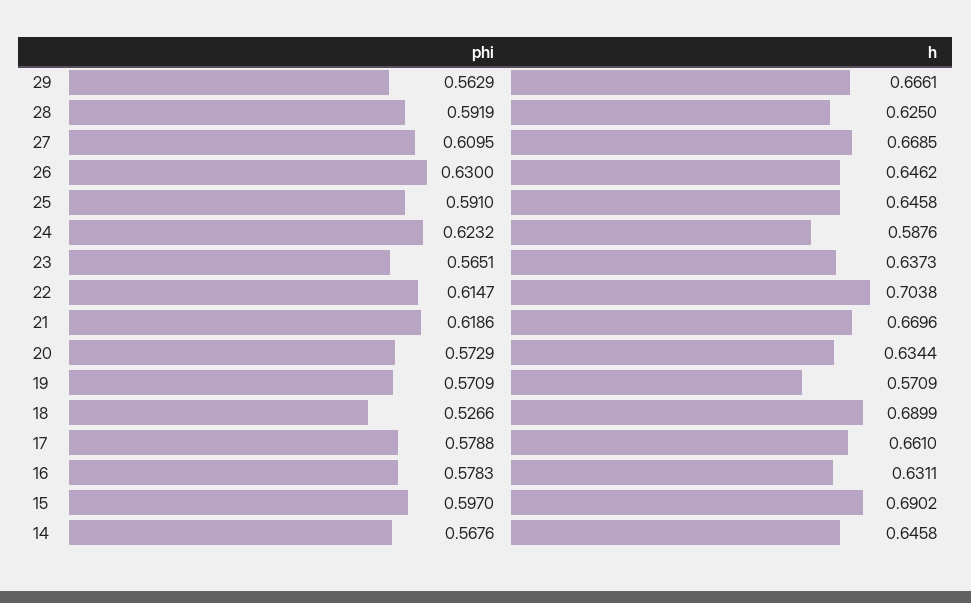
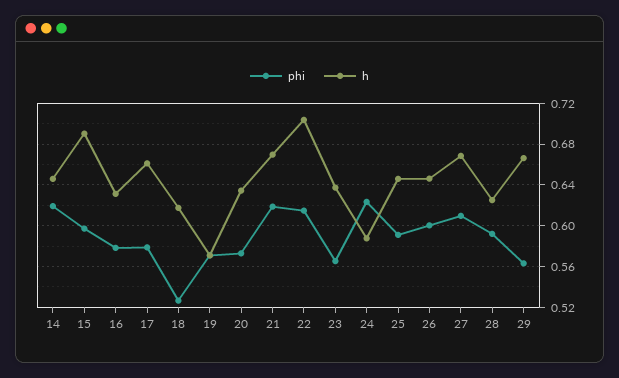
  {
    "phi": {
      "29": 0.5629,
      "28": 0.5919,
      "27": 0.6095,
-     "26": 0.63,
+     "26": 0.6,
      "25": 0.591,
      "24": 0.6232,
      "23": 0.5651,
      "22": 0.6147,
      "21": 0.6186,
      "20": 0.5729,
      "19": 0.5709,
      "18": 0.5266,
      "17": 0.5788,
      "16": 0.5783,
      "15": 0.597,
-     "14": 0.5676
+     "14": 0.62
    },
    "h": {
      "29": 0.6661,
      "28": 0.625,
      "27": 0.6685,
      "26": 0.6462,
      "25": 0.6458,
      "24": 0.5876,
      "23": 0.6373,
      "22": 0.7038,
      "21": 0.6696,
      "20": 0.6344,
      "19": 0.5709,
-     "18": 0.6899,
+     "18": 0.62,
      "17": 0.661,
      "16": 0.6311,
      "15": 0.6902,
      "14": 0.6458
    }
  }

